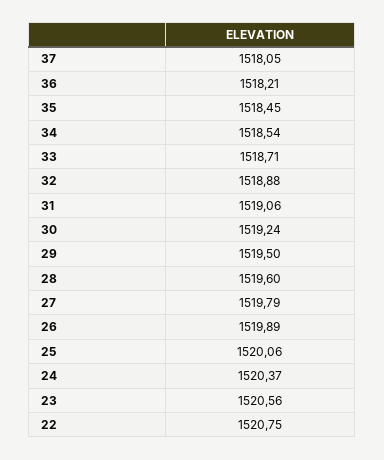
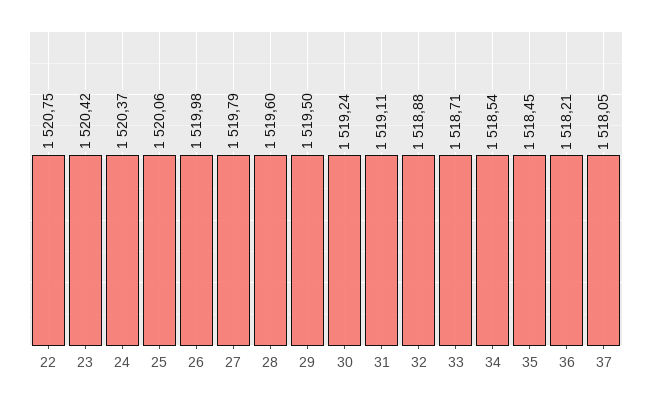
  {
    "37": 1518.05,
    "36": 1518.21,
    "35": 1518.45,
    "34": 1518.54,
    "33": 1518.71,
    "32": 1518.88,
-   "31": 1519.06,
+   "31": 1519.11,
    "30": 1519.24,
    "29": 1519.5,
    "28": 1519.6,
    "27": 1519.79,
-   "26": 1519.89,
+   "26": 1519.98,
    "25": 1520.06,
    "24": 1520.37,
-   "23": 1520.56,
+   "23": 1520.42,
    "22": 1520.75
  }

